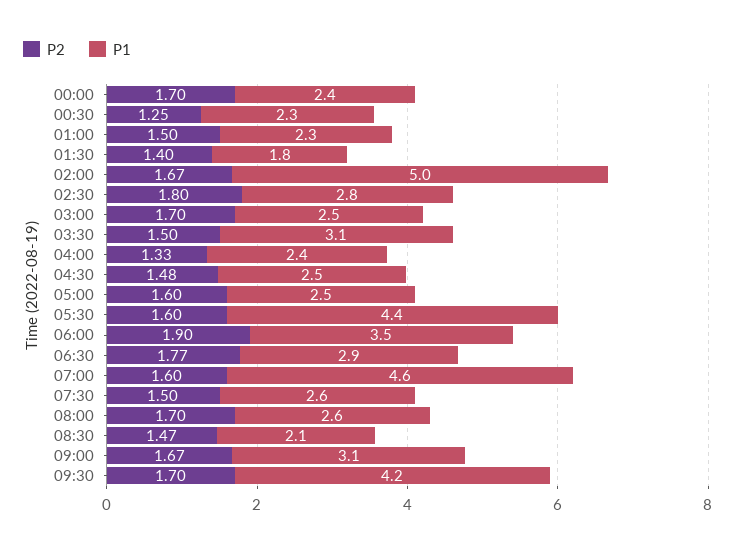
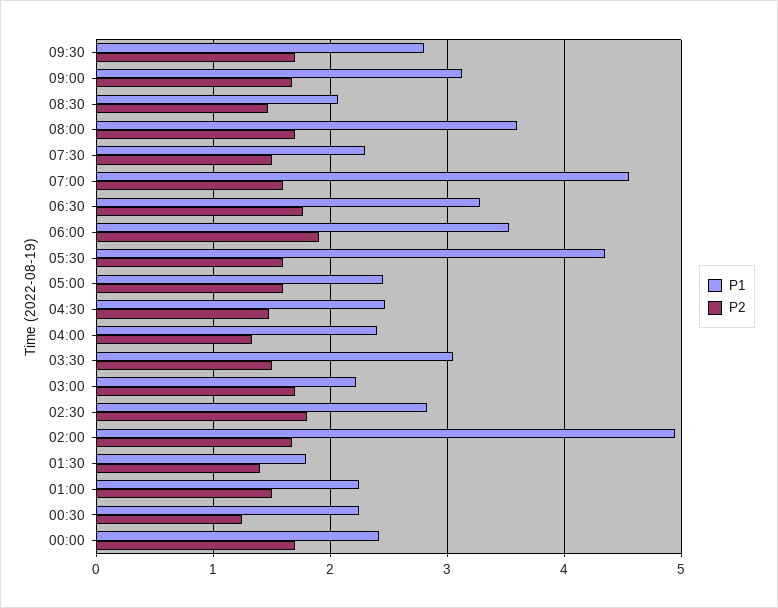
  {
    "P2": {
      "00:00": 1.7,
      "00:30": 1.25,
      "01:00": 1.5,
      "01:30": 1.4,
      "02:00": 1.67,
      "02:30": 1.8,
      "03:00": 1.7,
      "03:30": 1.5,
      "04:00": 1.33,
      "04:30": 1.48,
      "05:00": 1.6,
      "05:30": 1.6,
      "06:00": 1.9,
      "06:30": 1.77,
      "07:00": 1.6,
      "07:30": 1.5,
      "08:00": 1.7,
      "08:30": 1.47,
      "09:00": 1.67,
      "09:30": 1.7
    },
    "P1": {
      "00:00": 2.4,
      "00:30": 2.3,
      "01:00": 2.3,
      "01:30": 1.8,
      "02:00": 5,
      "02:30": 2.8,
-     "03:00": 2.5,
+     "03:00": 2.2,
      "03:30": 3.1,
      "04:00": 2.4,
      "04:30": 2.5,
      "05:00": 2.5,
      "05:30": 4.4,
      "06:00": 3.5,
-     "06:30": 2.9,
+     "06:30": 3.3,
      "07:00": 4.6,
-     "07:30": 2.6,
+     "07:30": 2.3,
-     "08:00": 2.6,
+     "08:00": 3.6,
      "08:30": 2.1,
      "09:00": 3.1,
-     "09:30": 4.2
+     "09:30": 2.8
    }
  }

